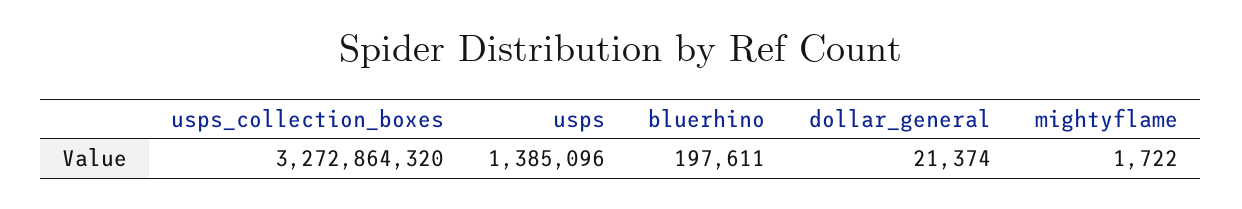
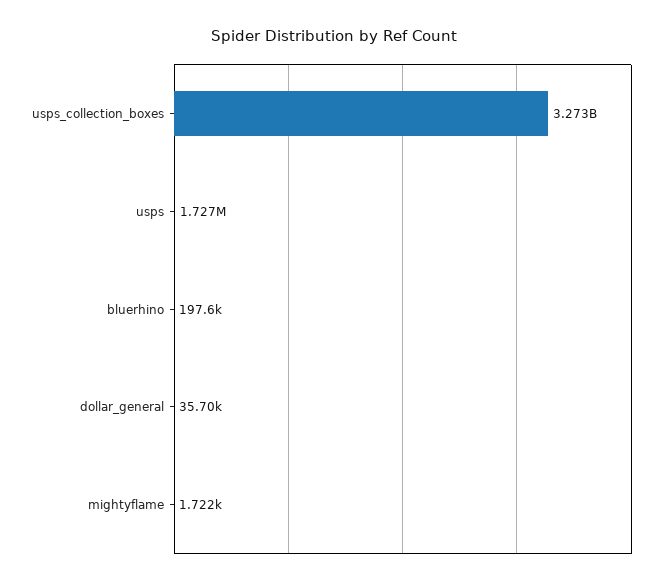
  {
    "usps_collection_boxes": 3272864320,
-   "usps": 1385096,
+   "usps": 1727000,
    "bluerhino": 197611,
-   "dollar_general": 21374,
+   "dollar_general": 35700,
    "mightyflame": 1722
  }

